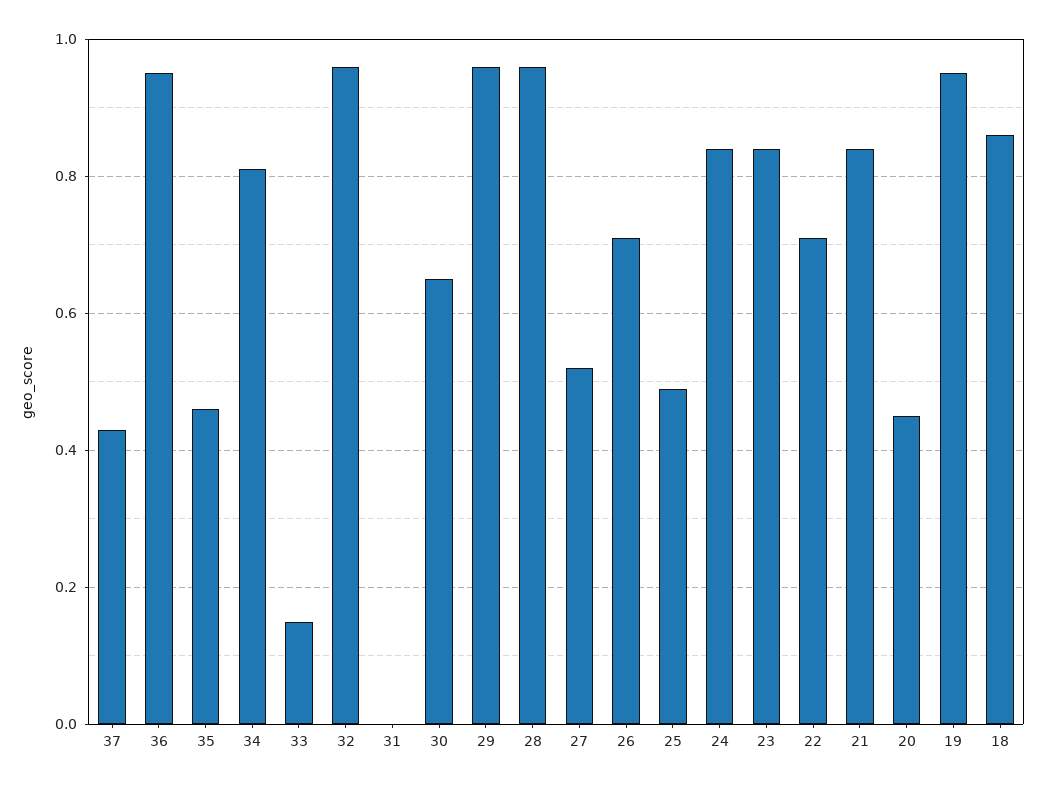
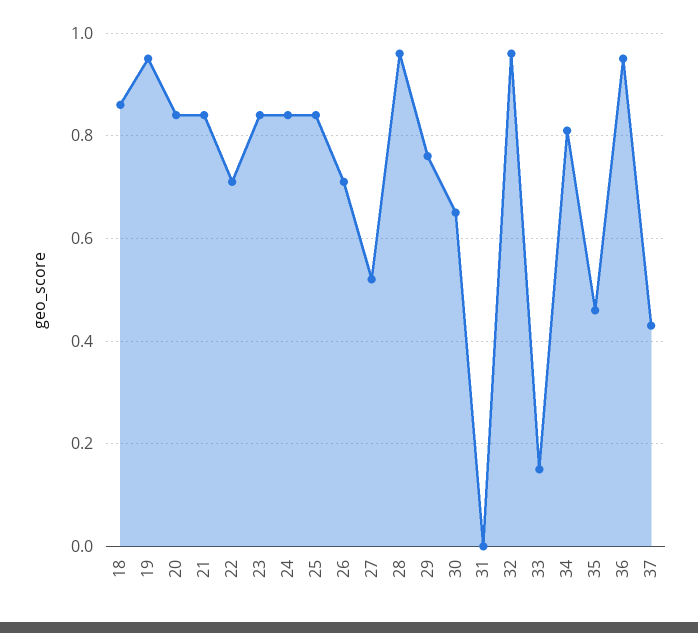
  {
    "37": 0.45,
    "36": 0.95,
    "35": 0.45,
    "34": 0.8,
    "33": 0.15,
    "32": 0.95,
    "31": 0,
    "30": 0.65,
-   "29": 0.95,
+   "29": 0.75,
    "28": 0.95,
    "27": 0.5,
    "26": 0.7,
-   "25": 0.5,
+   "25": 0.85,
    "24": 0.85,
    "23": 0.85,
    "22": 0.7,
    "21": 0.85,
-   "20": 0.45,
+   "20": 0.85,
    "19": 0.95,
    "18": 0.85
  }

